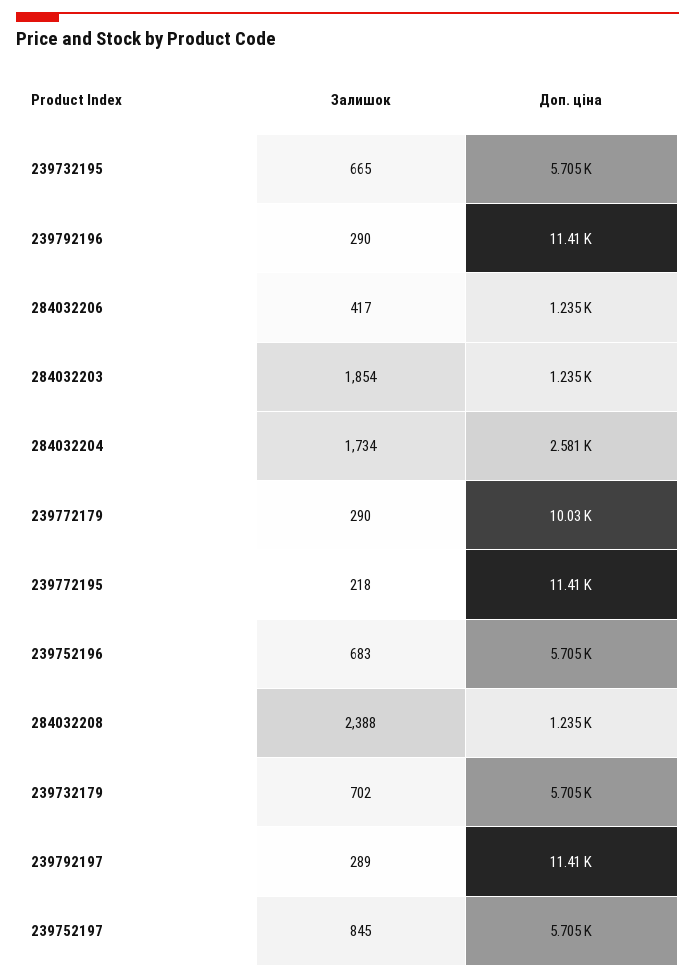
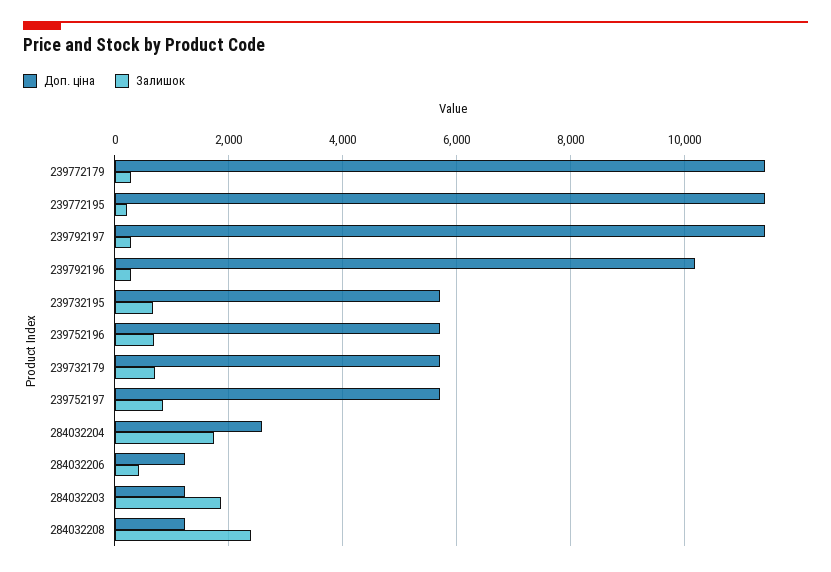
  {
    "Залишок": {
      "239732195": 665,
      "239792196": 290,
      "284032206": 417,
      "284032203": 1854,
      "284032204": 1734,
      "239772179": 290,
      "239772195": 218,
      "239752196": 683,
      "284032208": 2388,
      "239732179": 702,
      "239792197": 289,
      "239752197": 845
    },
    "Доп. ціна": {
      "239732195": 5705,
-     "239792196": 11410,
+     "239792196": 10200,
      "284032206": 1235,
      "284032203": 1235,
      "284032204": 2581,
-     "239772179": 10030,
+     "239772179": 11400,
      "239772195": 11410,
      "239752196": 5705,
      "284032208": 1235,
      "239732179": 5705,
      "239792197": 11410,
      "239752197": 5705
    }
  }

